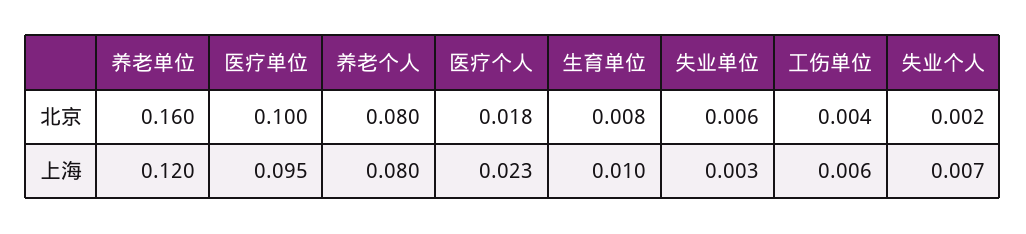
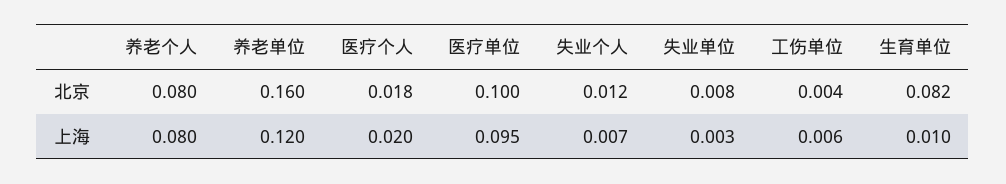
  {
    "养老单位": {
      "北京": 0.16,
      "上海": 0.12
    },
    "医疗单位": {
      "北京": 0.1,
      "上海": 0.095
    },
    "养老个人": {
      "北京": 0.08,
      "上海": 0.08
    },
    "医疗个人": {
      "北京": 0.018,
-     "上海": 0.023
+     "上海": 0.02
    },
    "生育单位": {
-     "北京": 0.008,
+     "北京": 0.082,
      "上海": 0.01
    },
    "失业单位": {
-     "北京": 0.006,
+     "北京": 0.008,
      "上海": 0.003
    },
    "工伤单位": {
      "北京": 0.004,
      "上海": 0.006
    },
    "失业个人": {
-     "北京": 0.002,
+     "北京": 0.012,
      "上海": 0.007
    }
  }

